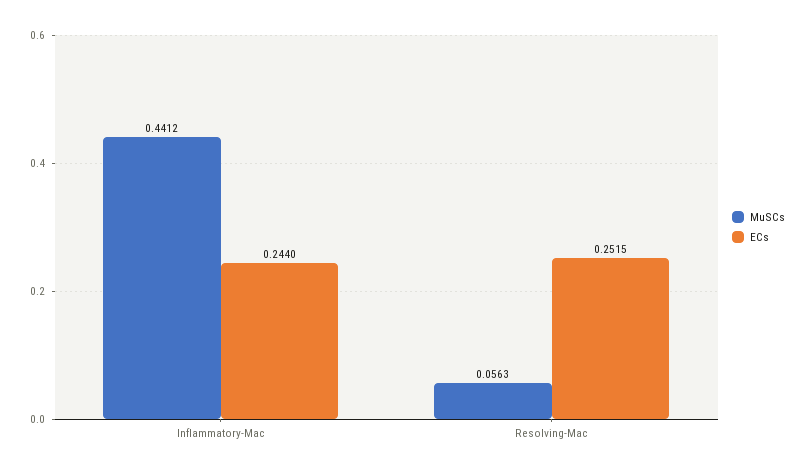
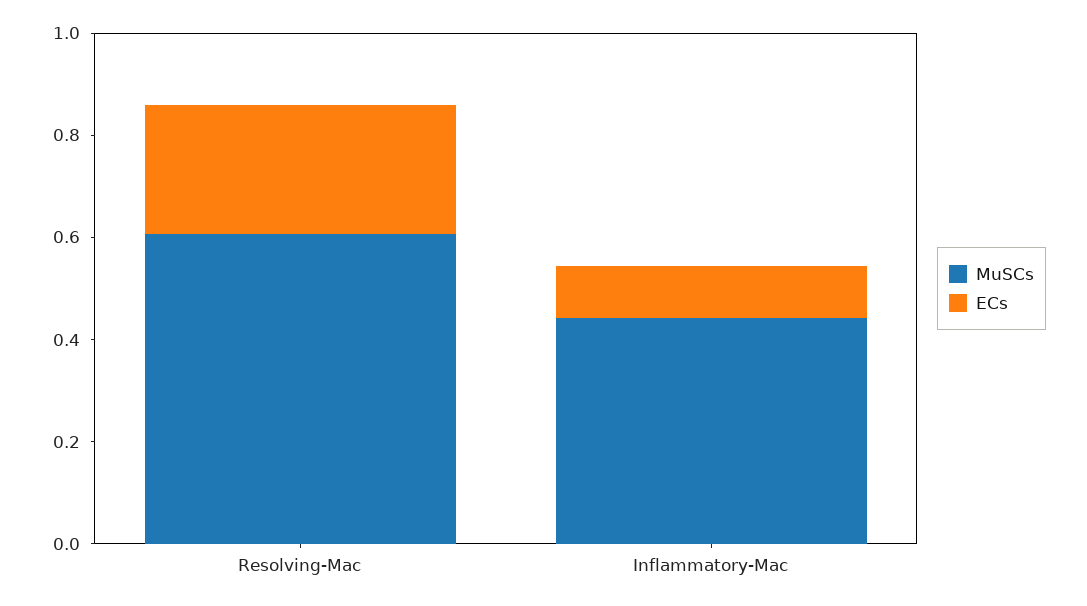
  {
    "MuSCs": {
      "Inflammatory-Mac": 0.4412,
-     "Resolving-Mac": 0.0563
+     "Resolving-Mac": 0.6
    },
    "ECs": {
-     "Inflammatory-Mac": 0.244,
+     "Inflammatory-Mac": 0.1,
      "Resolving-Mac": 0.2515
    }
  }

